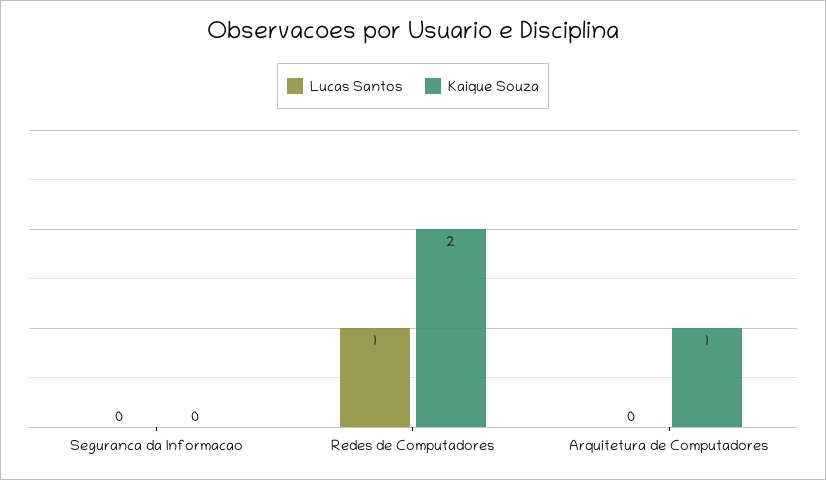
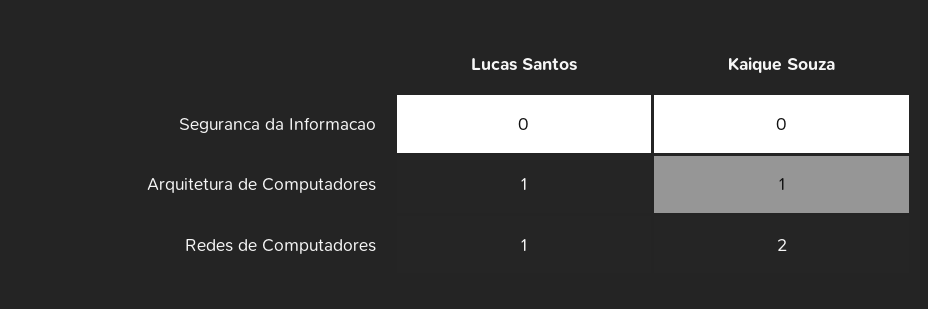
  {
    "Lucas Santos": {
      "Seguranca da Informacao": 0,
      "Redes de Computadores": 1,
-     "Arquitetura de Computadores": 0
+     "Arquitetura de Computadores": 1
    },
    "Kaique Souza": {
      "Seguranca da Informacao": 0,
      "Redes de Computadores": 2,
      "Arquitetura de Computadores": 1
    }
  }

